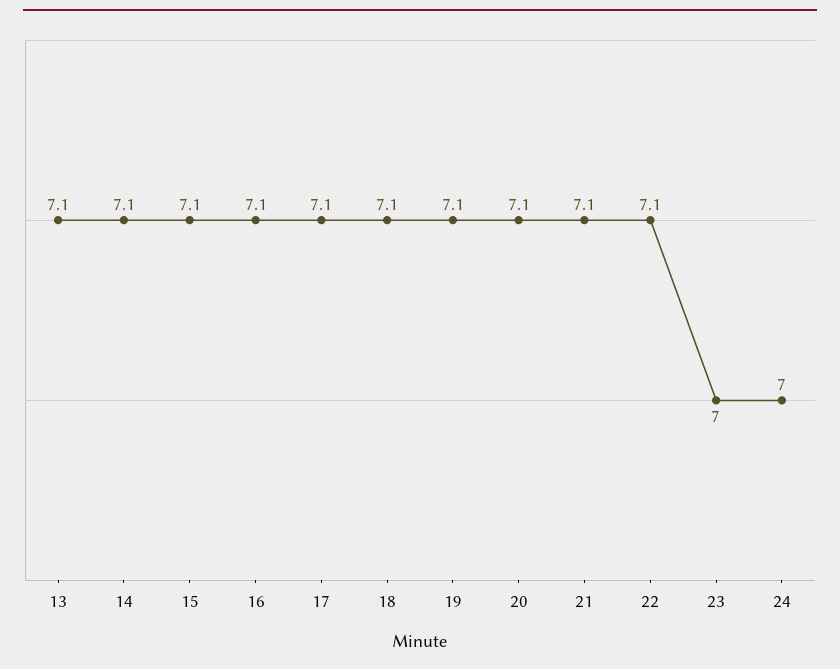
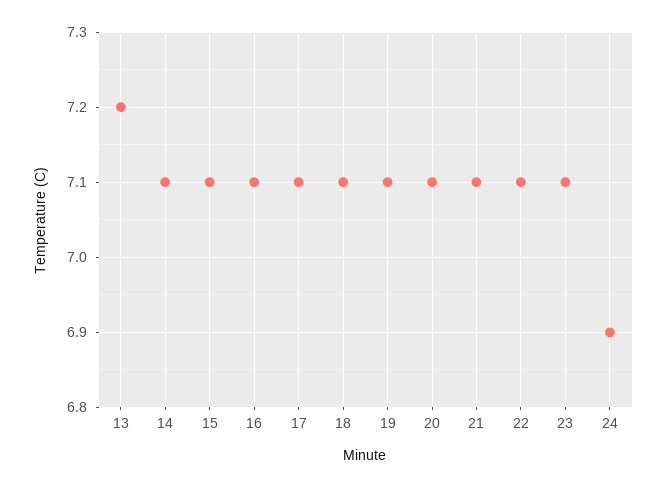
  {
-   "13": 7.1,
+   "13": 7.2,
    "14": 7.1,
    "15": 7.1,
    "16": 7.1,
    "17": 7.1,
    "18": 7.1,
    "19": 7.1,
    "20": 7.1,
    "21": 7.1,
    "22": 7.1,
-   "23": 7,
+   "23": 7.1,
-   "24": 7
+   "24": 6.9
  }

